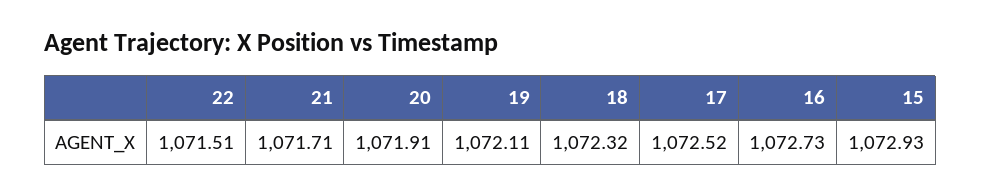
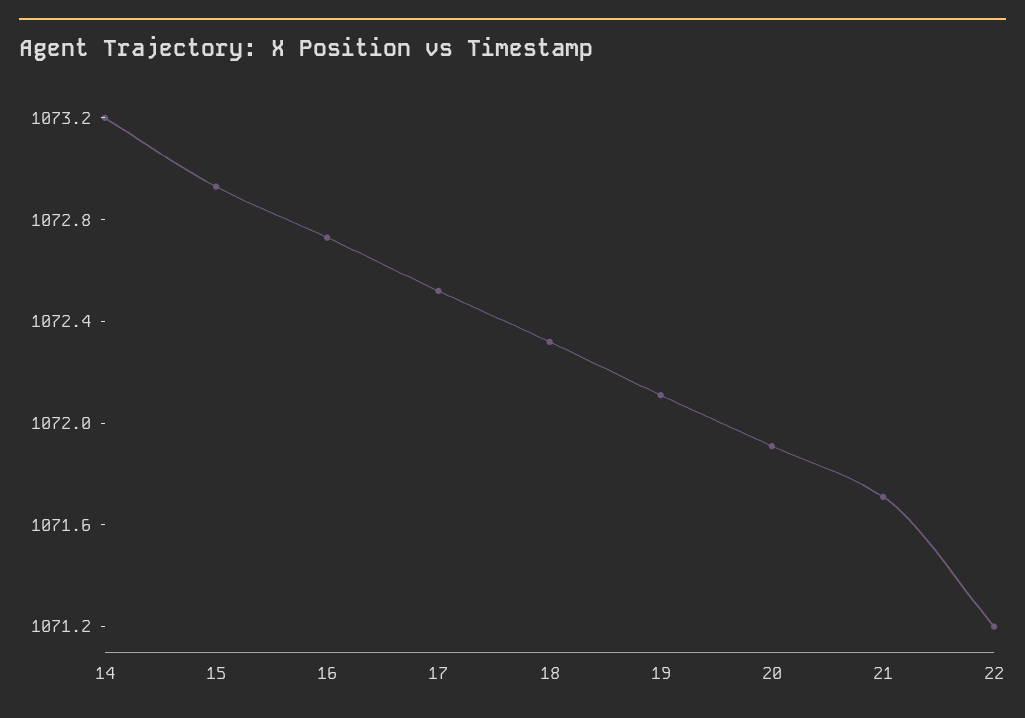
  {
-   "22": 1071.51,
+   "22": 1071.2,
    "21": 1071.71,
    "20": 1071.91,
    "19": 1072.11,
    "18": 1072.32,
    "17": 1072.52,
    "16": 1072.73,
-   "15": 1072.93
+   "15": 1072.93,
+   "14": 1073.2
  }

